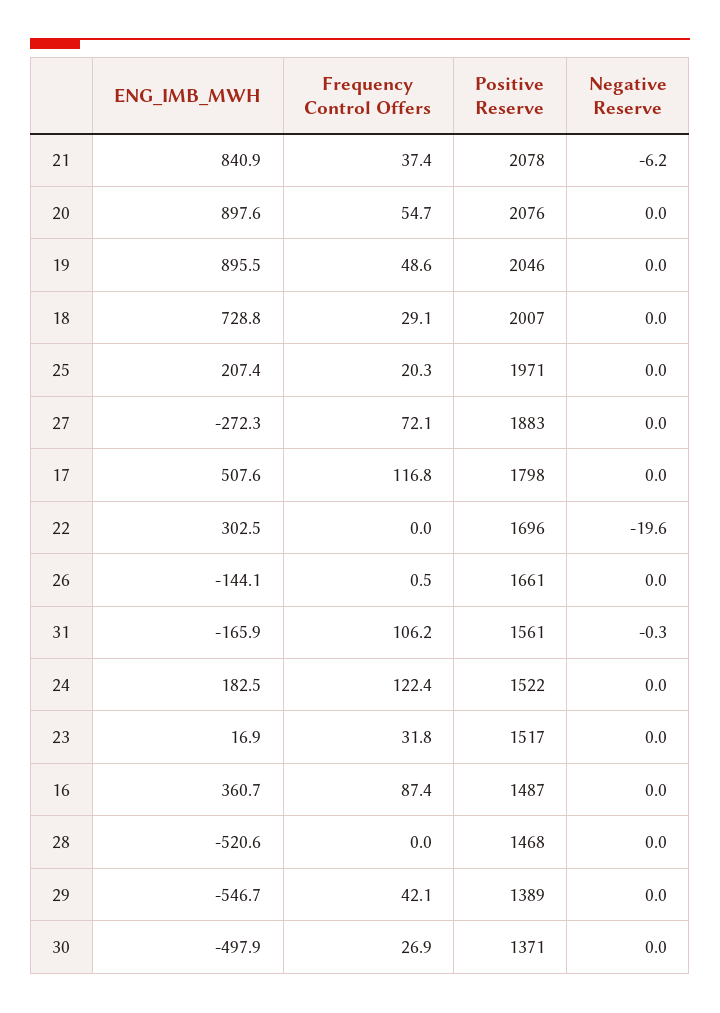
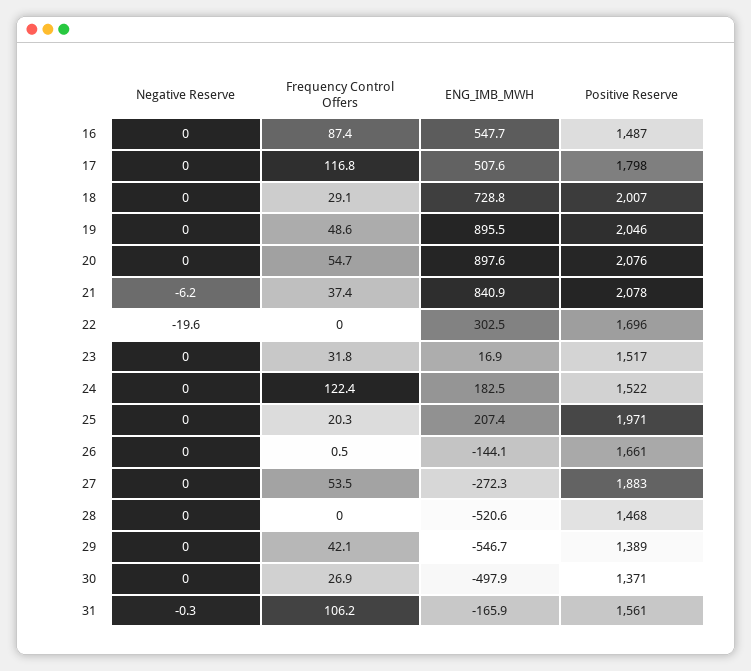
  {
    "ENG_IMB_MWH": {
      "21": 840.9,
      "20": 897.6,
      "19": 895.5,
      "18": 728.8,
      "25": 207.4,
      "27": -272.3,
      "17": 507.6,
      "22": 302.5,
      "26": -144.1,
      "31": -165.9,
      "24": 182.5,
      "23": 16.9,
-     "16": 360.7,
+     "16": 547.7,
      "28": -520.6,
      "29": -546.7,
      "30": -497.9
    },
    "Frequency Control Offers": {
      "21": 37.4,
      "20": 54.7,
      "19": 48.6,
      "18": 29.1,
      "25": 20.3,
-     "27": 72.1,
+     "27": 53.5,
      "17": 116.8,
      "22": 0,
      "26": 0.5,
      "31": 106.2,
      "24": 122.4,
      "23": 31.8,
      "16": 87.4,
      "28": 0,
      "29": 42.1,
      "30": 26.9
    },
    "Positive Reserve": {
      "21": 2078,
      "20": 2076,
      "19": 2046,
      "18": 2007,
      "25": 1971,
      "27": 1883,
      "17": 1798,
      "22": 1696,
      "26": 1661,
      "31": 1561,
      "24": 1522,
      "23": 1517,
      "16": 1487,
      "28": 1468,
      "29": 1389,
      "30": 1371
    },
    "Negative Reserve": {
      "21": -6.2,
      "20": 0,
      "19": 0,
      "18": 0,
      "25": 0,
      "27": 0,
      "17": 0,
      "22": -19.6,
      "26": 0,
      "31": -0.3,
      "24": 0,
      "23": 0,
      "16": 0,
      "28": 0,
      "29": 0,
      "30": 0
    }
  }

